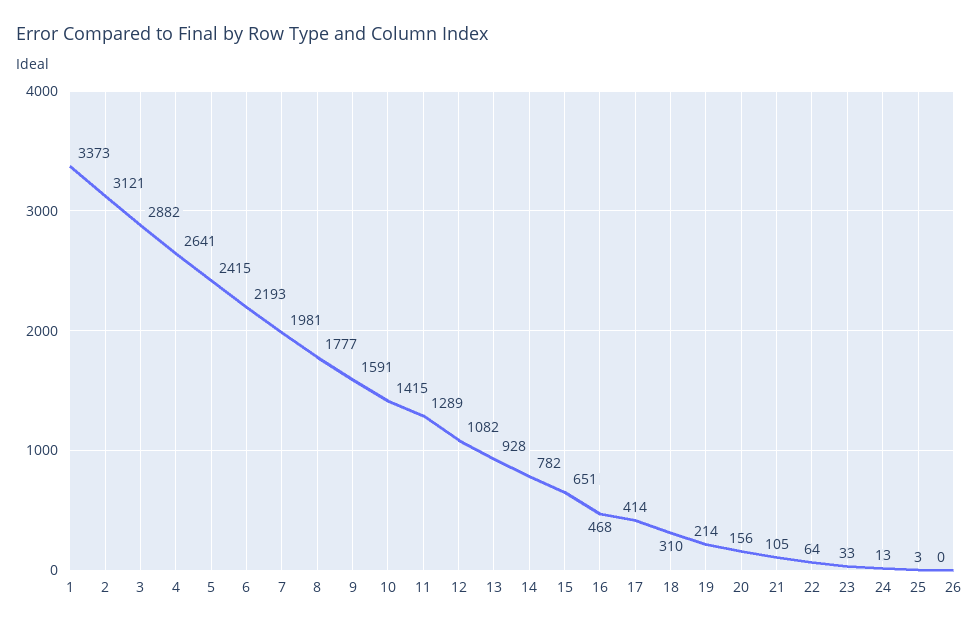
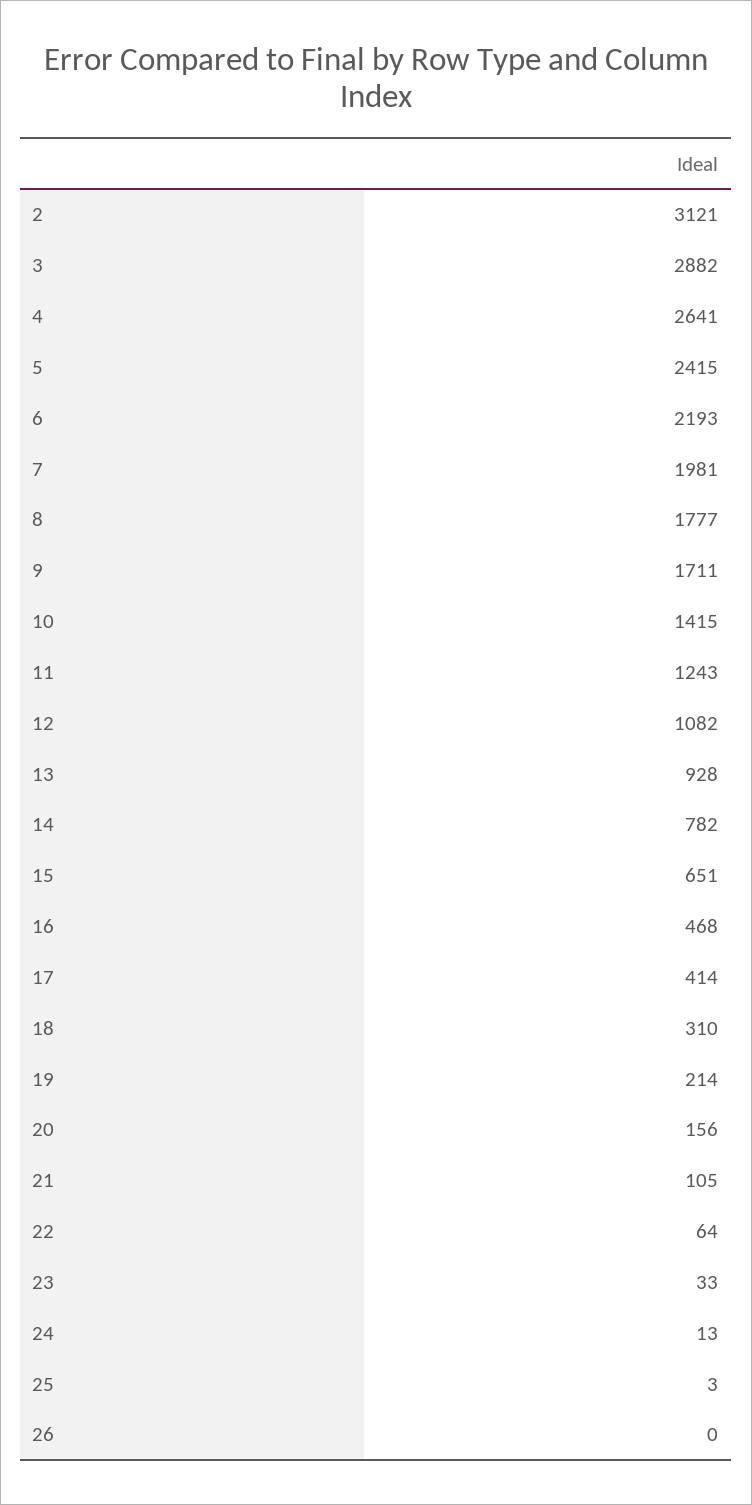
  {
-   "1": 3373,
    "2": 3121,
    "3": 2882,
    "4": 2641,
    "5": 2415,
    "6": 2193,
    "7": 1981,
    "8": 1777,
-   "9": 1591,
+   "9": 1711,
    "10": 1415,
-   "11": 1289,
+   "11": 1243,
    "12": 1082,
    "13": 928,
    "14": 782,
    "15": 651,
    "16": 468,
    "17": 414,
    "18": 310,
    "19": 214,
    "20": 156,
    "21": 105,
    "22": 64,
    "23": 33,
    "24": 13,
    "25": 3,
    "26": 0
  }

